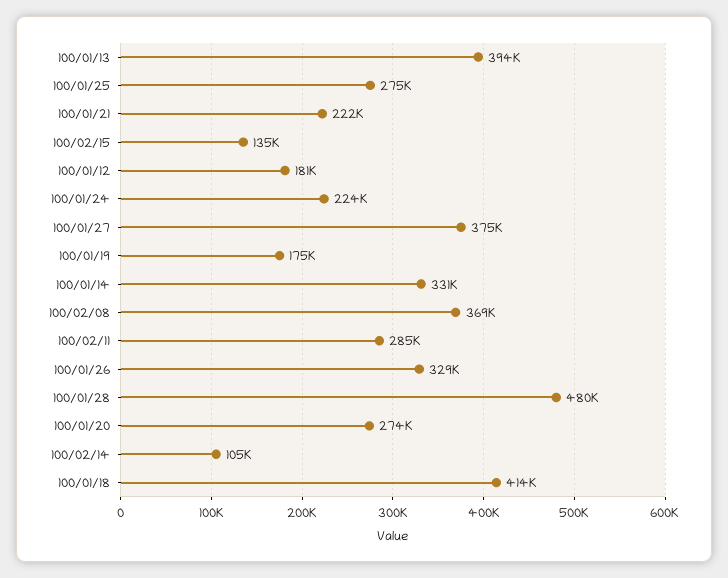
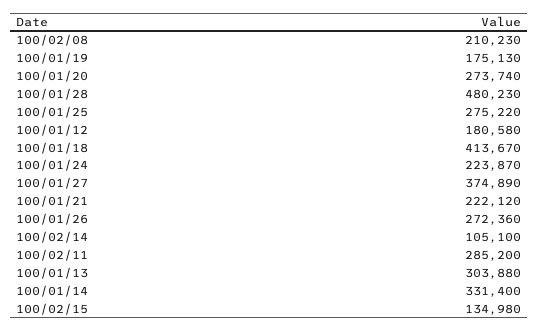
  {
-   "100/01/13": 394000,
+   "100/01/13": 303880,
    "100/01/25": 275220,
    "100/01/21": 222120,
    "100/02/15": 134980,
    "100/01/12": 180580,
    "100/01/24": 223870,
    "100/01/27": 374890,
    "100/01/19": 175130,
    "100/01/14": 331400,
-   "100/02/08": 369000,
+   "100/02/08": 210230,
    "100/02/11": 285200,
-   "100/01/26": 329000,
+   "100/01/26": 272360,
    "100/01/28": 480230,
    "100/01/20": 273740,
    "100/02/14": 105100,
    "100/01/18": 413670
  }

